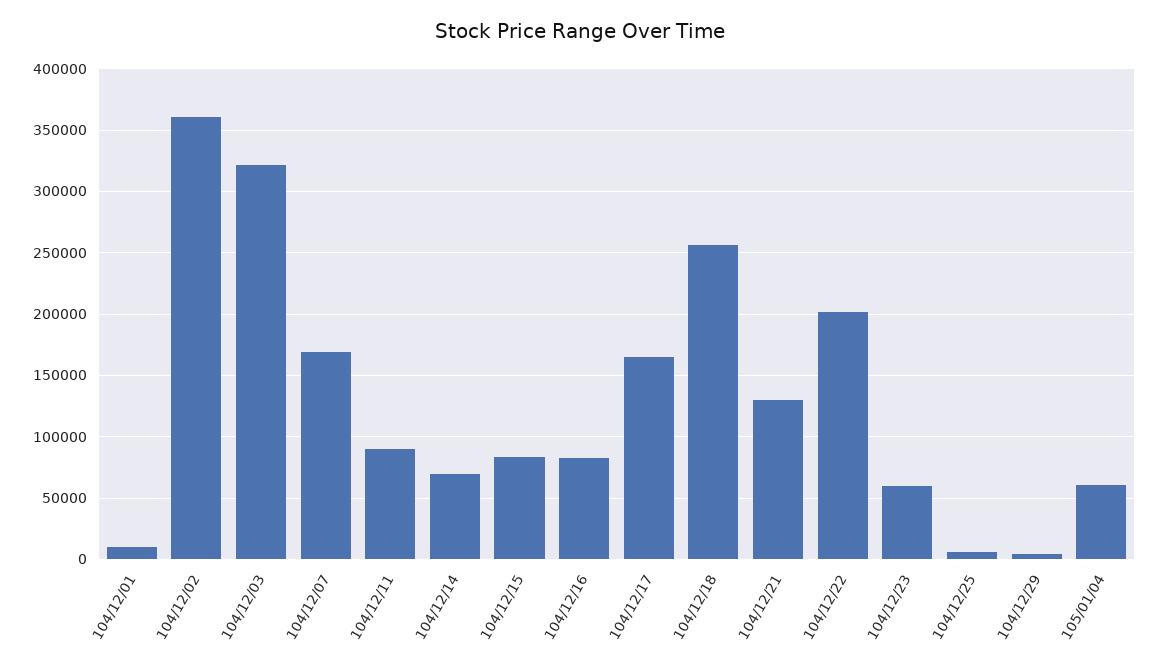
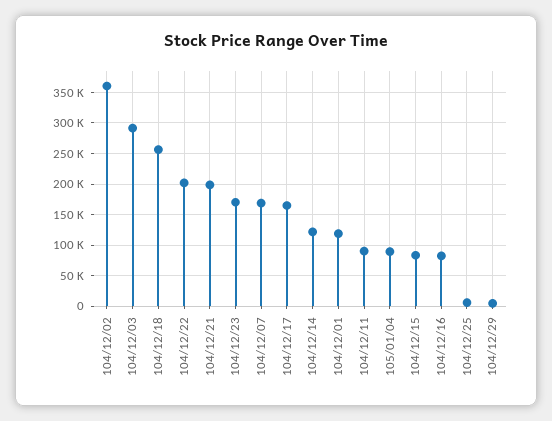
  {
-   "104/12/01": 10000,
+   "104/12/01": 120000,
    "104/12/02": 360000,
-   "104/12/03": 320000,
+   "104/12/03": 290000,
    "104/12/07": 170000,
    "104/12/11": 90000,
-   "104/12/14": 70000,
+   "104/12/14": 120000,
    "104/12/15": 85000,
    "104/12/16": 80000,
    "104/12/17": 165000,
    "104/12/18": 255000,
-   "104/12/21": 130000,
+   "104/12/21": 200000,
    "104/12/22": 200000,
-   "104/12/23": 60000,
+   "104/12/23": 170000,
    "104/12/25": 5000,
    "104/12/29": 5000,
-   "105/01/04": 60000
+   "105/01/04": 90000
  }

